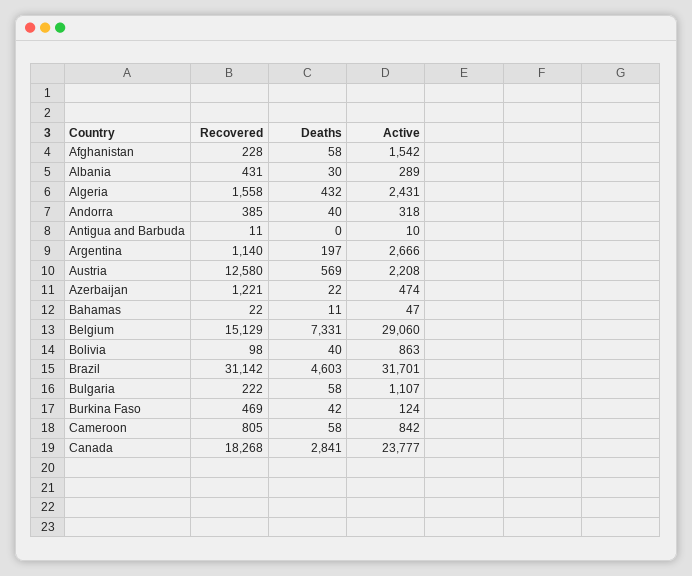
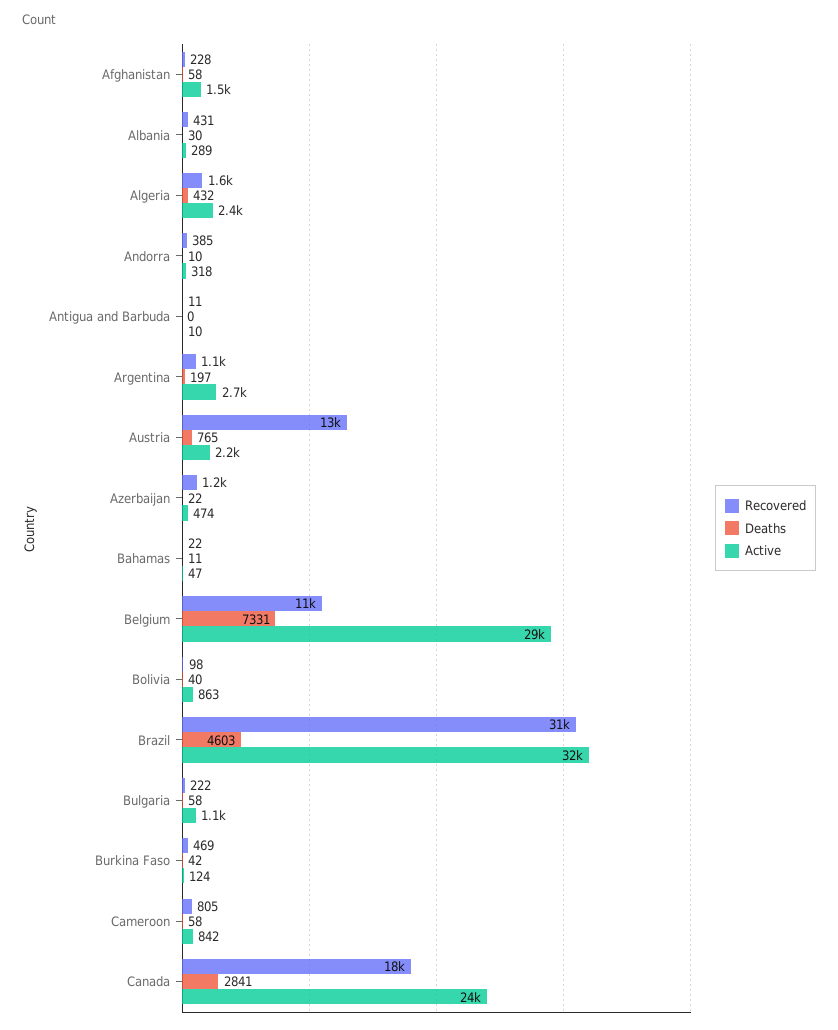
  {
    "Recovered": {
      "Afghanistan": 228,
      "Albania": 431,
      "Algeria": 1558,
      "Andorra": 385,
      "Antigua and Barbuda": 11,
      "Argentina": 1140,
      "Austria": 12580,
      "Azerbaijan": 1221,
      "Bahamas": 22,
-     "Belgium": 15129,
+     "Belgium": 11000,
      "Bolivia": 98,
      "Brazil": 31142,
      "Bulgaria": 222,
      "Burkina Faso": 469,
      "Cameroon": 805,
      "Canada": 18268
    },
    "Deaths": {
      "Afghanistan": 58,
      "Albania": 30,
      "Algeria": 432,
-     "Andorra": 40,
+     "Andorra": 10,
      "Antigua and Barbuda": 0,
      "Argentina": 197,
-     "Austria": 569,
+     "Austria": 765,
      "Azerbaijan": 22,
      "Bahamas": 11,
      "Belgium": 7331,
      "Bolivia": 40,
      "Brazil": 4603,
      "Bulgaria": 58,
      "Burkina Faso": 42,
      "Cameroon": 58,
      "Canada": 2841
    },
    "Active": {
      "Afghanistan": 1542,
      "Albania": 289,
      "Algeria": 2431,
      "Andorra": 318,
      "Antigua and Barbuda": 10,
      "Argentina": 2666,
      "Austria": 2208,
      "Azerbaijan": 474,
      "Bahamas": 47,
      "Belgium": 29060,
      "Bolivia": 863,
      "Brazil": 31701,
      "Bulgaria": 1107,
      "Burkina Faso": 124,
      "Cameroon": 842,
      "Canada": 23777
    }
  }

